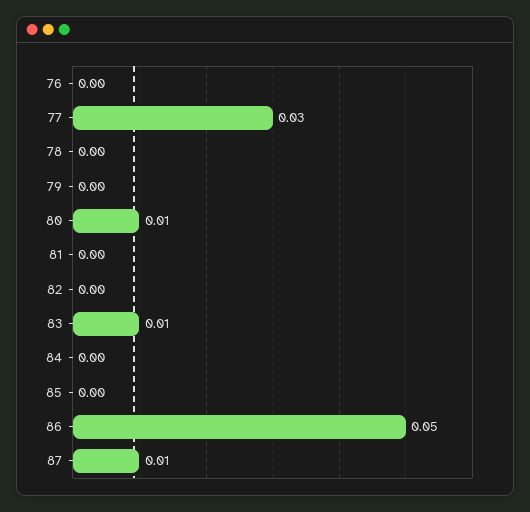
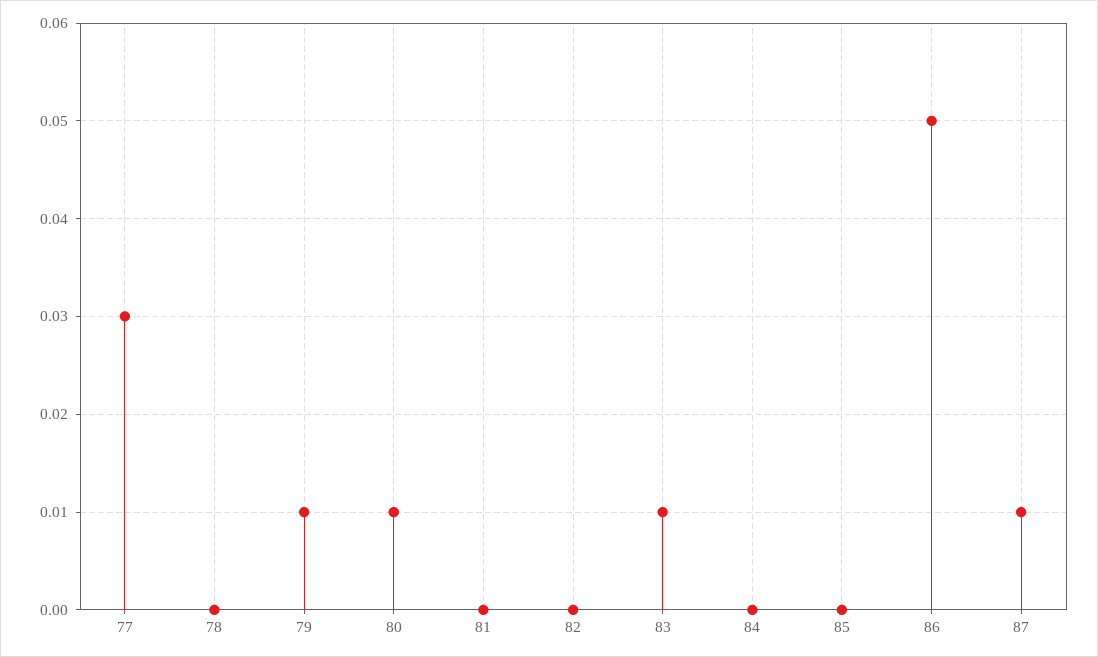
  {
-   "76": 0,
    "77": 0.03,
    "78": 0,
-   "79": 0,
+   "79": 0.01,
    "80": 0.01,
    "81": 0,
    "82": 0,
    "83": 0.01,
    "84": 0,
    "85": 0,
    "86": 0.05,
    "87": 0.01
  }

